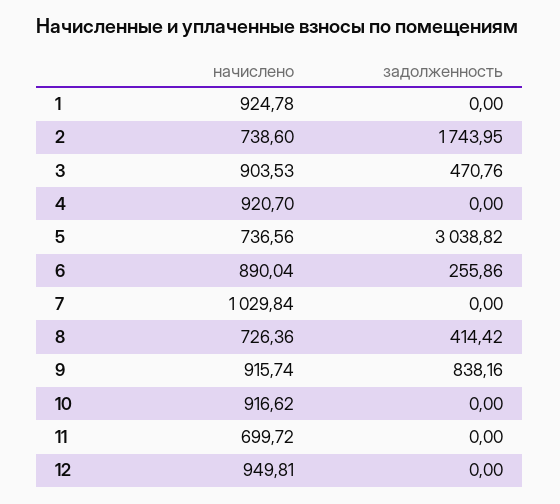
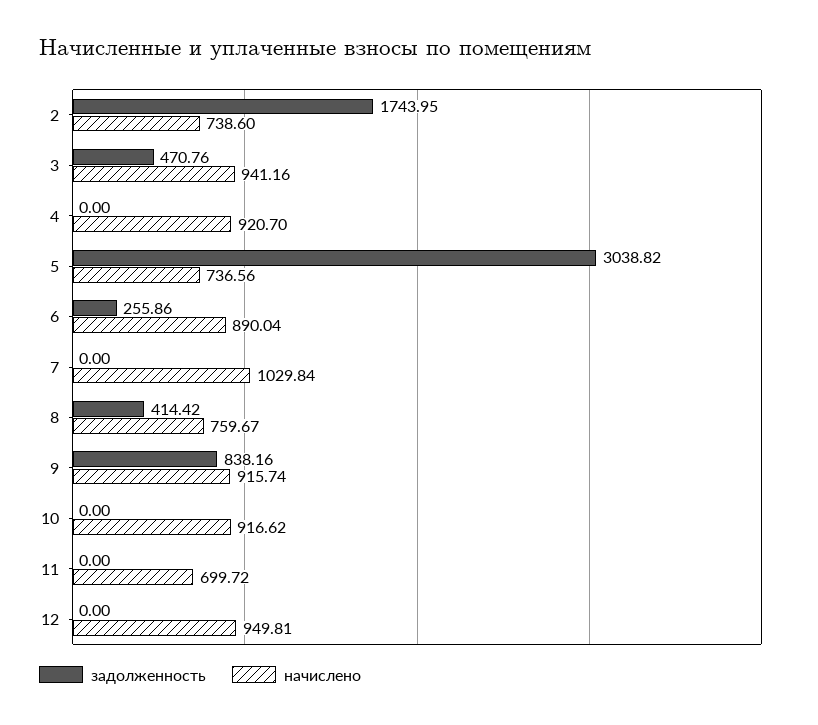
  {
    "начислено": {
-     "1": 924.78,
      "2": 738.6,
-     "3": 903.53,
+     "3": 941.16,
      "4": 920.7,
      "5": 736.56,
      "6": 890.04,
      "7": 1029.84,
-     "8": 726.36,
+     "8": 759.67,
      "9": 915.74,
      "10": 916.62,
      "11": 699.72,
      "12": 949.81
    },
    "задолженность": {
-     "1": 0,
      "2": 1743.95,
      "3": 470.76,
      "4": 0,
      "5": 3038.82,
      "6": 255.86,
      "7": 0,
      "8": 414.42,
      "9": 838.16,
      "10": 0,
      "11": 0,
      "12": 0
    }
  }

